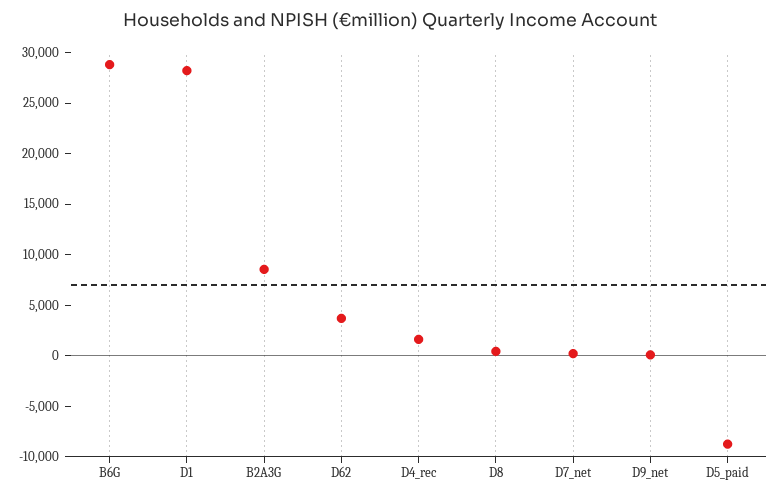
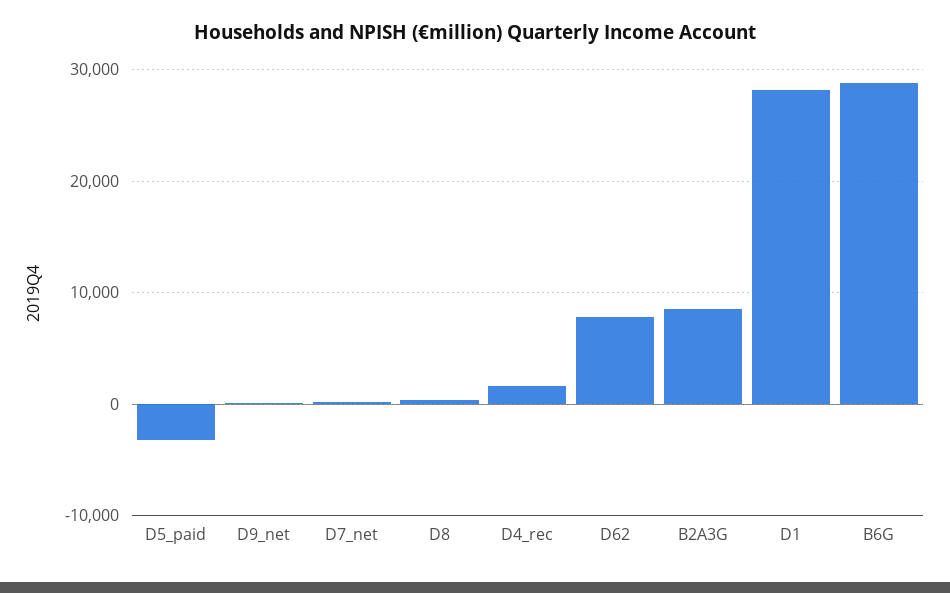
  {
    "B6G": 29000,
    "D1": 28000,
    "B2A3G": 9000,
-   "D62": 4000,
+   "D62": 8000,
    "D4_rec": 2000,
    "D8": 0,
    "D7_net": 0,
    "D9_net": 0,
-   "D5_paid": -9000
+   "D5_paid": -3000
  }

